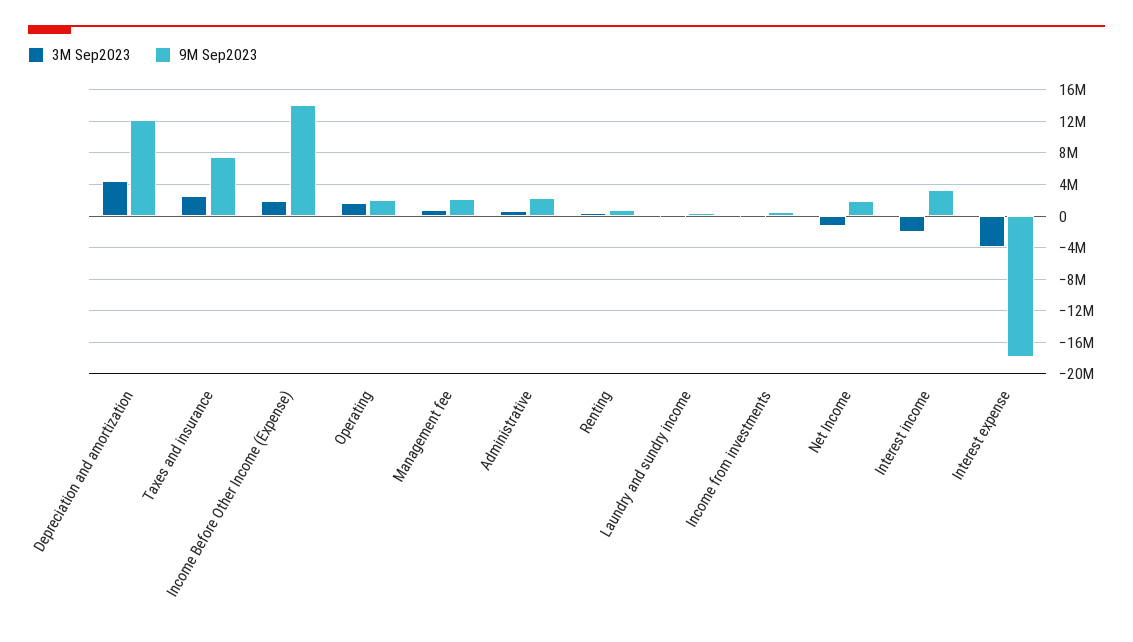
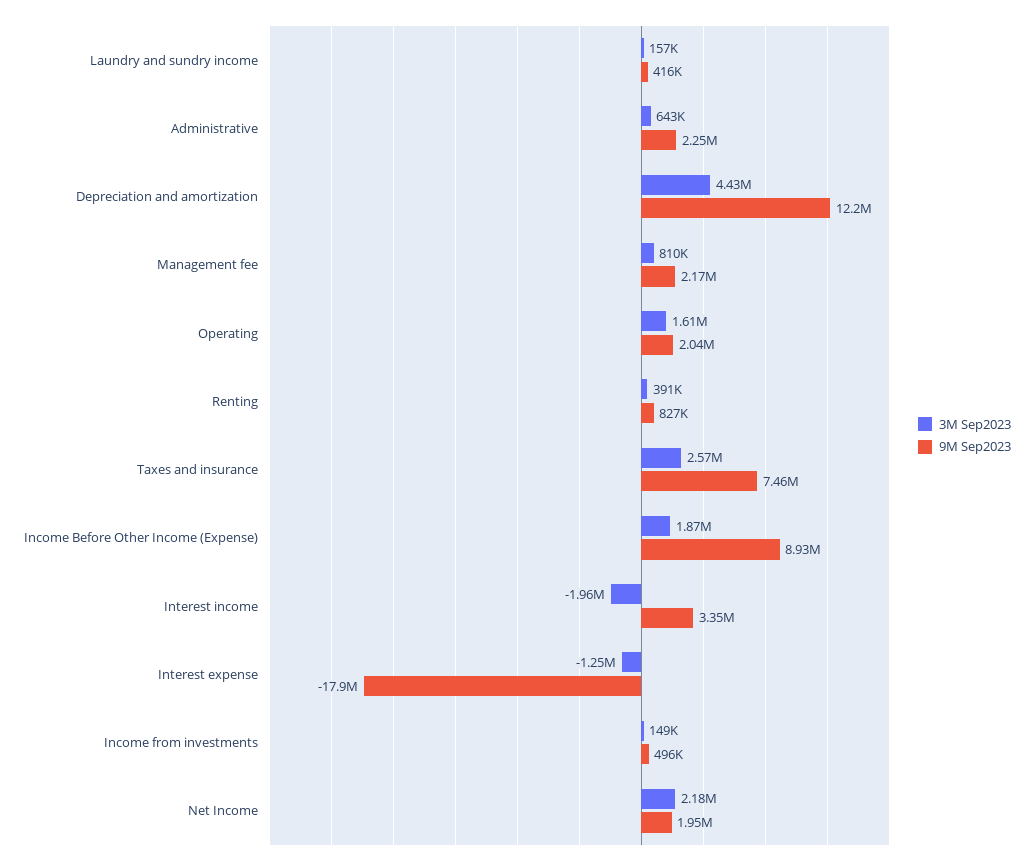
  {
    "3M Sep2023": {
      "Depreciation and amortization": 4430000,
      "Taxes and insurance": 2570000,
      "Income Before Other Income (Expense)": 1870000,
      "Operating": 1610000,
      "Management fee": 810000,
      "Administrative": 643000,
      "Renting": 391000,
      "Laundry and sundry income": 157000,
      "Income from investments": 149000,
-     "Net Income": -1000000,
+     "Net Income": 2180000,
      "Interest income": -1960000,
-     "Interest expense": -4000000
+     "Interest expense": -1250000
    },
    "9M Sep2023": {
      "Depreciation and amortization": 12200000,
      "Taxes and insurance": 7460000,
-     "Income Before Other Income (Expense)": 14000000,
+     "Income Before Other Income (Expense)": 8930000,
      "Operating": 2040000,
      "Management fee": 2170000,
      "Administrative": 2250000,
      "Renting": 827000,
      "Laundry and sundry income": 416000,
      "Income from investments": 496000,
      "Net Income": 1950000,
      "Interest income": 3350000,
      "Interest expense": -17900000
    }
  }

